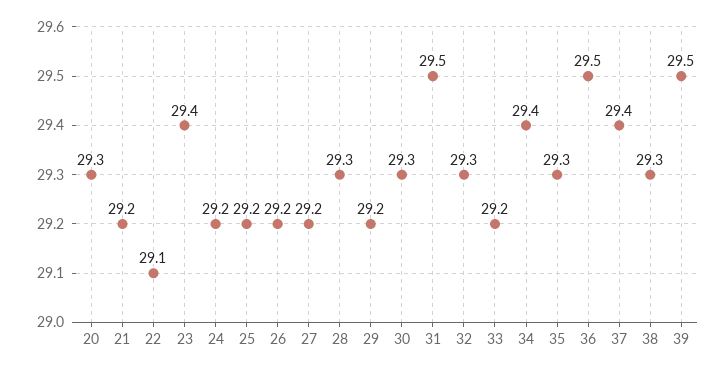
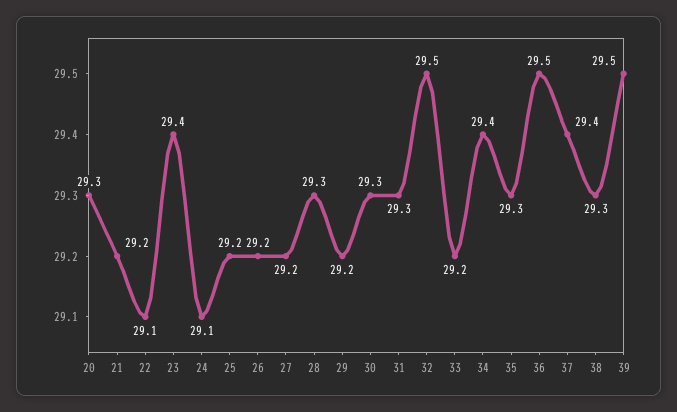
  {
    "20": 29.3,
    "21": 29.2,
    "22": 29.1,
    "23": 29.4,
-   "24": 29.2,
+   "24": 29.1,
    "25": 29.2,
    "26": 29.2,
    "27": 29.2,
    "28": 29.3,
    "29": 29.2,
    "30": 29.3,
-   "31": 29.5,
+   "31": 29.3,
-   "32": 29.3,
+   "32": 29.5,
    "33": 29.2,
    "34": 29.4,
    "35": 29.3,
    "36": 29.5,
    "37": 29.4,
    "38": 29.3,
    "39": 29.5
  }

